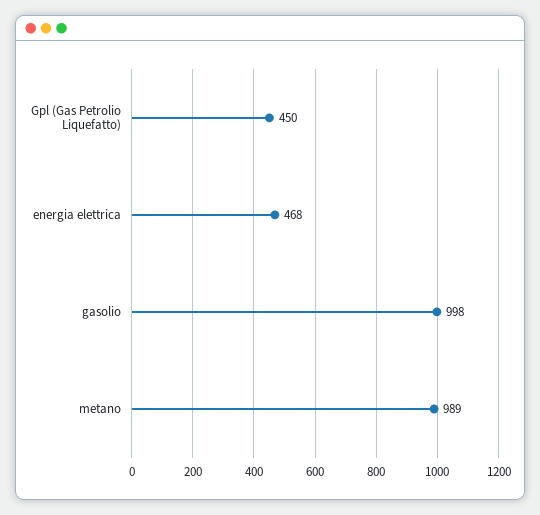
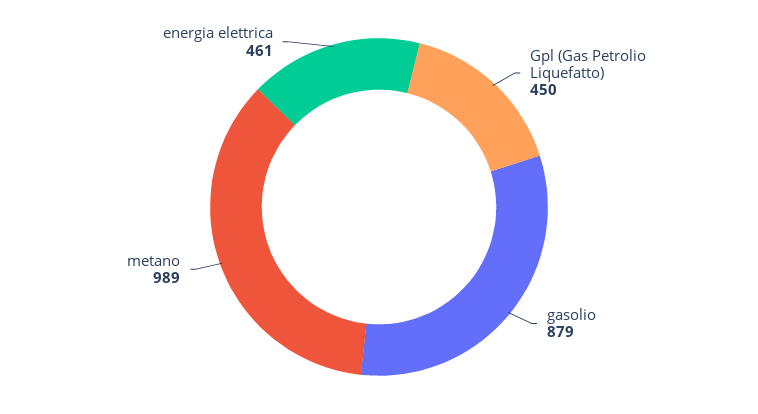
  {
    "Gpl (Gas Petrolio Liquefatto)": 450,
-   "energia elettrica": 468,
+   "energia elettrica": 461,
-   "gasolio": 998,
+   "gasolio": 879,
    "metano": 989
  }

